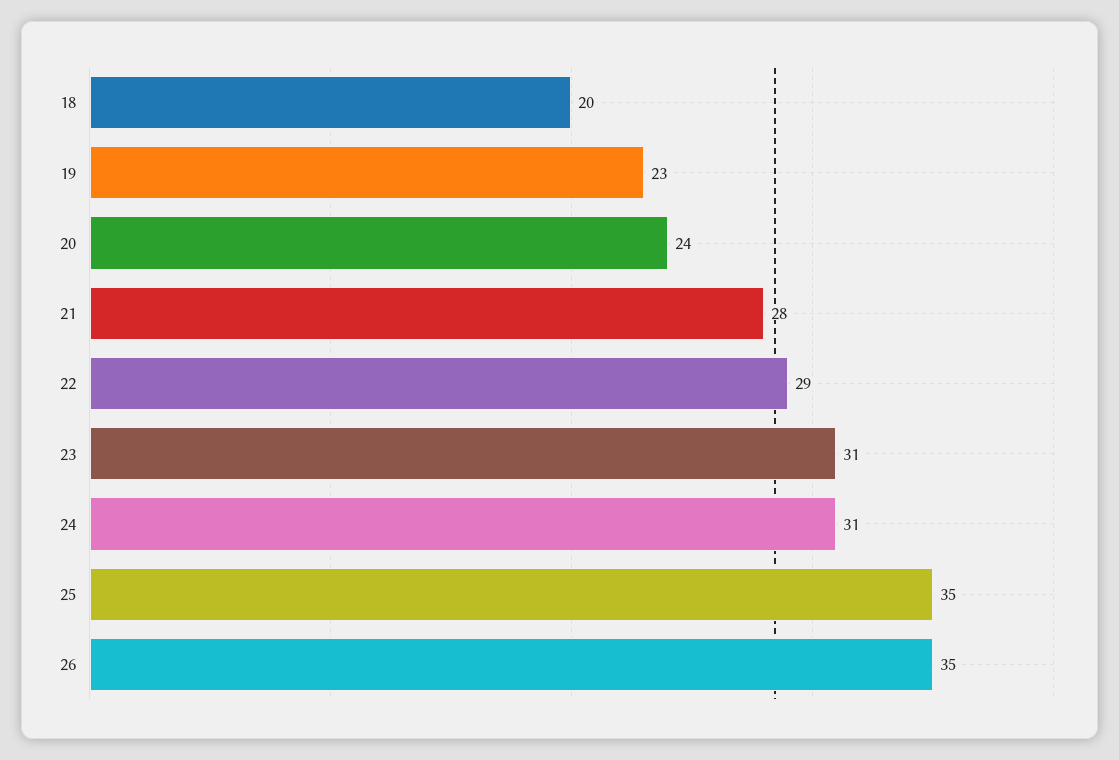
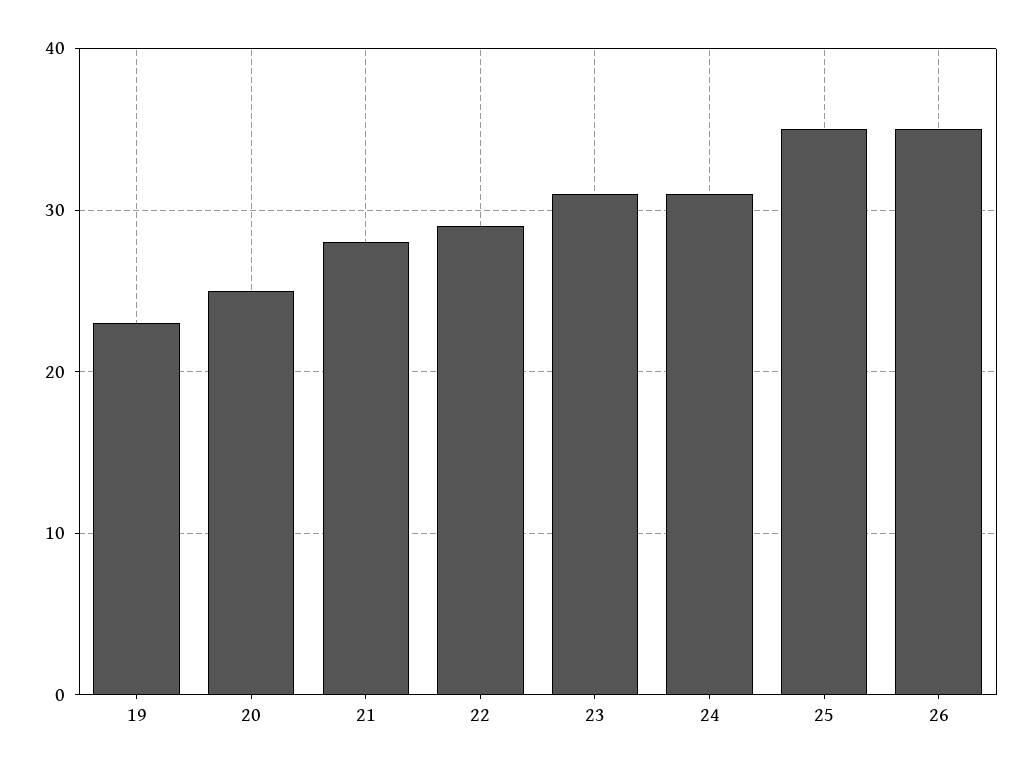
  {
-   "18": 20,
    "19": 23,
-   "20": 24,
+   "20": 25,
    "21": 28,
    "22": 29,
    "23": 31,
    "24": 31,
    "25": 35,
    "26": 35
  }

